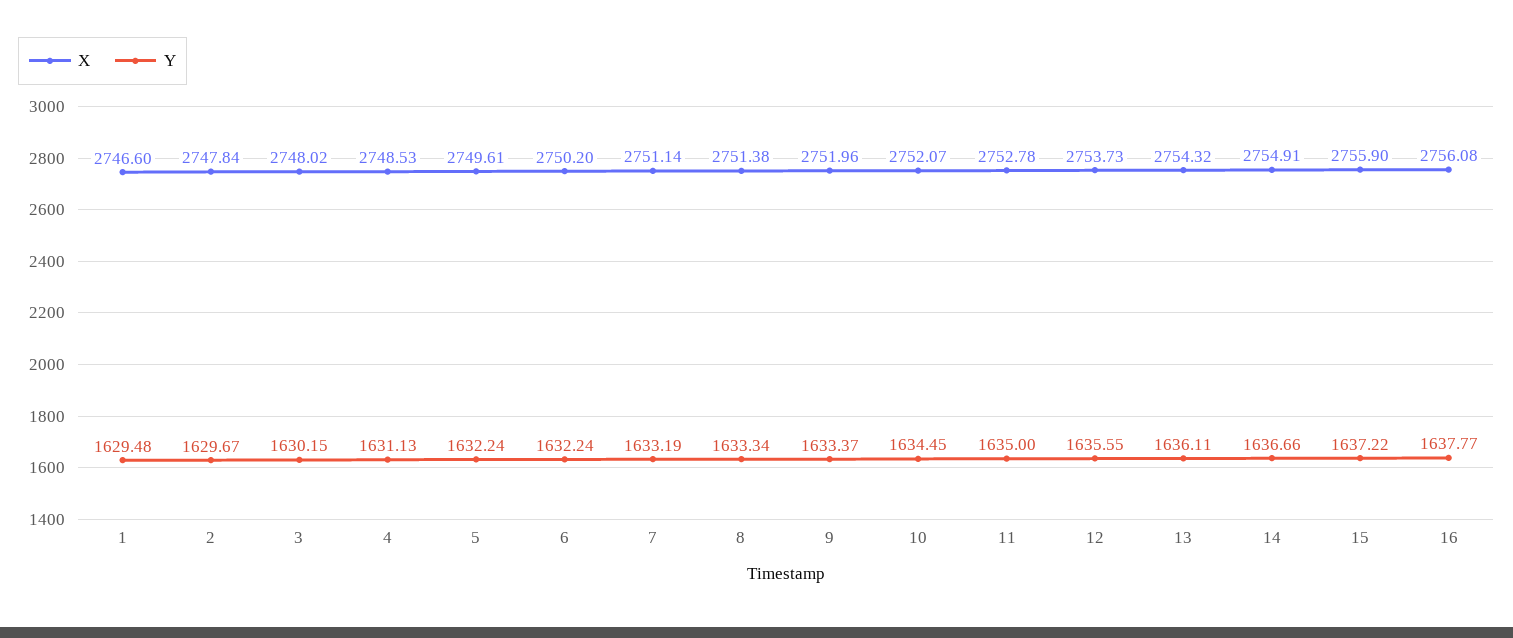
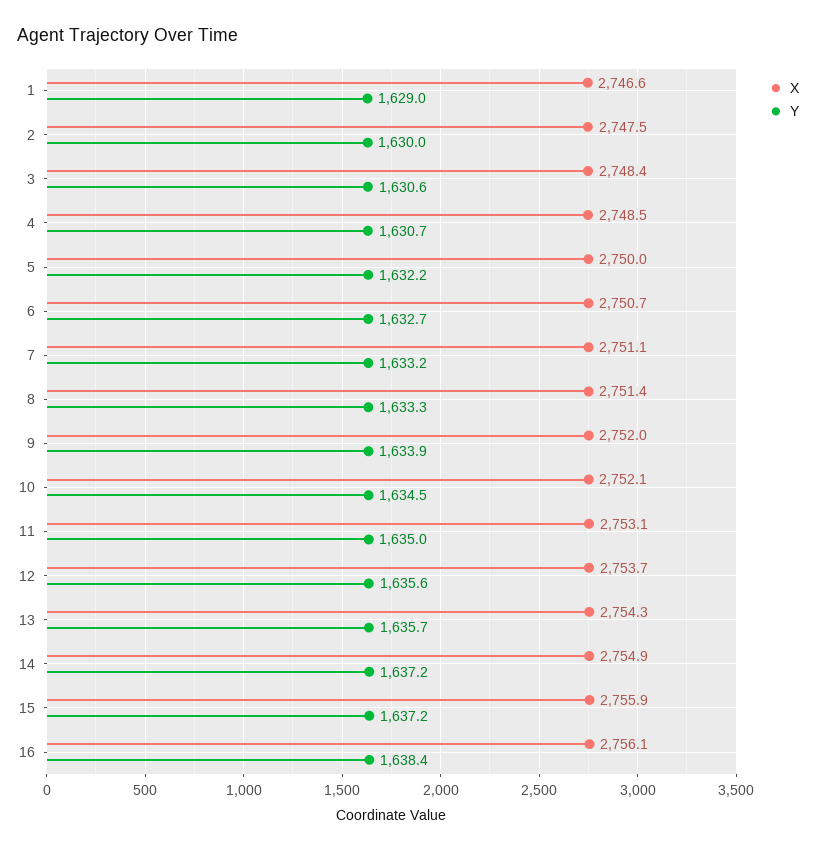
  {
    "X": {
      "1": 2746.6,
-     "2": 2747.84,
+     "2": 2747.5,
-     "3": 2748.02,
+     "3": 2748.4,
      "4": 2748.53,
-     "5": 2749.61,
+     "5": 2750,
-     "6": 2750.2,
+     "6": 2750.7,
      "7": 2751.14,
      "8": 2751.38,
      "9": 2751.96,
      "10": 2752.07,
-     "11": 2752.78,
+     "11": 2753.1,
      "12": 2753.73,
      "13": 2754.32,
      "14": 2754.91,
      "15": 2755.9,
      "16": 2756.08
    },
    "Y": {
-     "1": 1629.48,
+     "1": 1629,
-     "2": 1629.67,
+     "2": 1630,
-     "3": 1630.15,
+     "3": 1630.6,
-     "4": 1631.13,
+     "4": 1630.7,
      "5": 1632.24,
-     "6": 1632.24,
+     "6": 1632.7,
      "7": 1633.19,
      "8": 1633.34,
-     "9": 1633.37,
+     "9": 1633.9,
      "10": 1634.45,
      "11": 1635,
      "12": 1635.55,
-     "13": 1636.11,
+     "13": 1635.7,
-     "14": 1636.66,
+     "14": 1637.2,
      "15": 1637.22,
-     "16": 1637.77
+     "16": 1638.4
    }
  }

